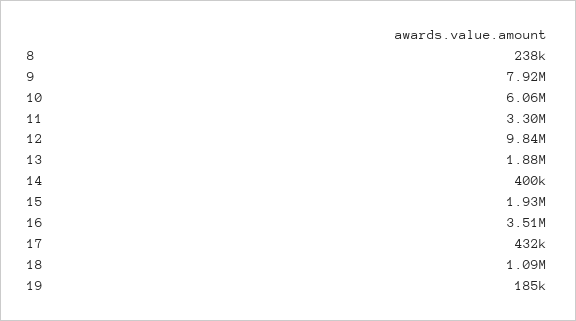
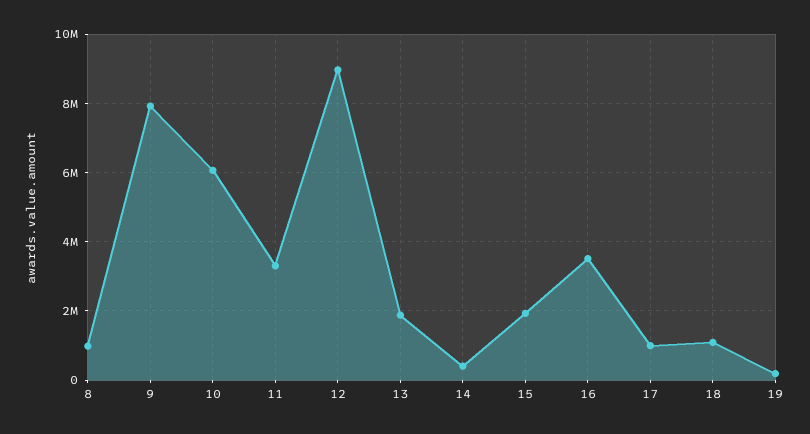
  {
-   "8": 238000,
+   "8": 1000000,
    "9": 7920000,
    "10": 6060000,
    "11": 3300000,
-   "12": 9840000,
+   "12": 9000000,
    "13": 1880000,
    "14": 400000,
    "15": 1930000,
    "16": 3510000,
-   "17": 432000,
+   "17": 1000000,
    "18": 1090000,
    "19": 185000
  }

